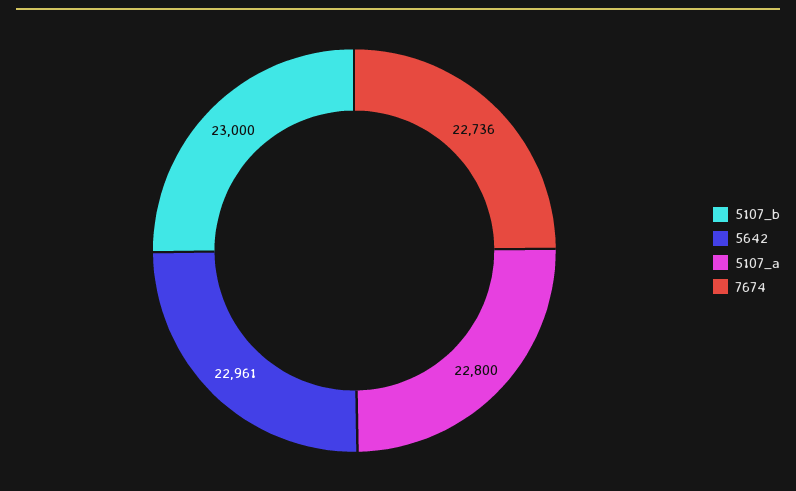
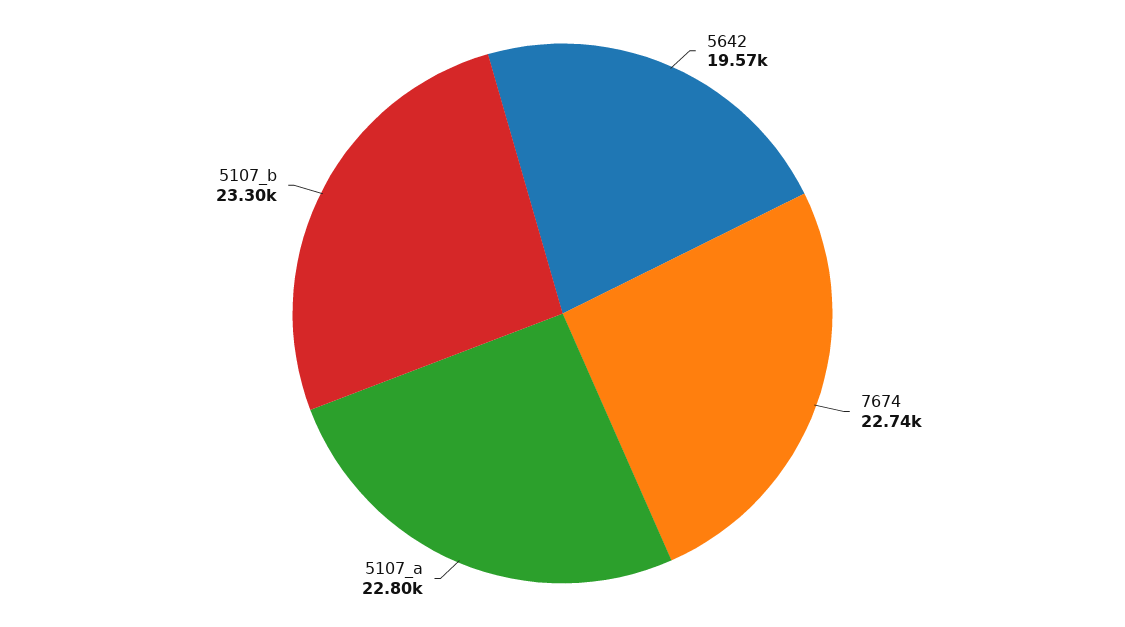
  {
-   "5107_b": 23000,
+   "5107_b": 23300,
-   "5642": 22961,
+   "5642": 19570,
    "5107_a": 22800,
    "7674": 22736
  }

